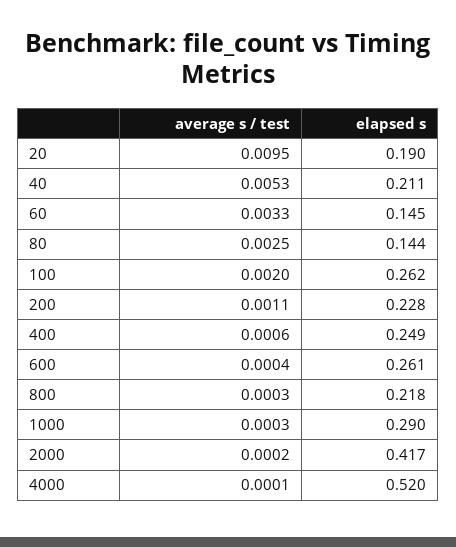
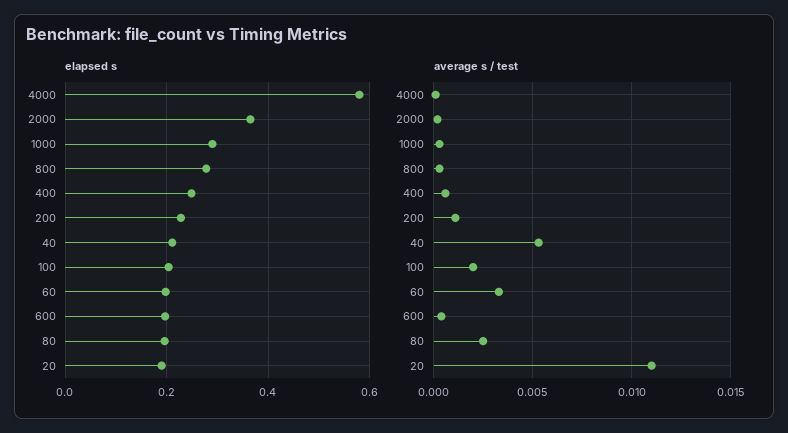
  {
    "average s / test": {
-     "20": 0.0095,
+     "20": 0.011,
      "40": 0.0053,
      "60": 0.0033,
      "80": 0.0025,
      "100": 0.002,
      "200": 0.0011,
      "400": 0.0006,
      "600": 0.0004,
      "800": 0.0003,
      "1000": 0.0003,
      "2000": 0.0002,
      "4000": 0.0001
    },
    "elapsed s": {
      "20": 0.19,
      "40": 0.211,
-     "60": 0.145,
+     "60": 0.2,
-     "80": 0.144,
+     "80": 0.2,
-     "100": 0.262,
+     "100": 0.2,
      "200": 0.228,
      "400": 0.249,
-     "600": 0.261,
+     "600": 0.2,
-     "800": 0.218,
+     "800": 0.28,
      "1000": 0.29,
-     "2000": 0.417,
+     "2000": 0.36,
-     "4000": 0.52
+     "4000": 0.58
    }
  }

